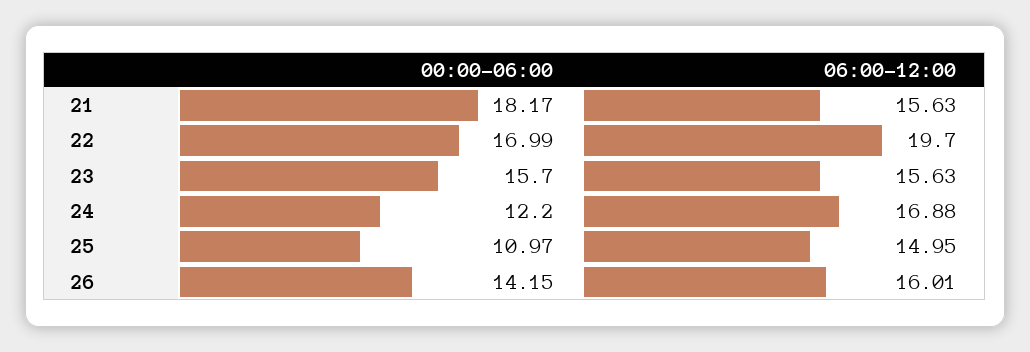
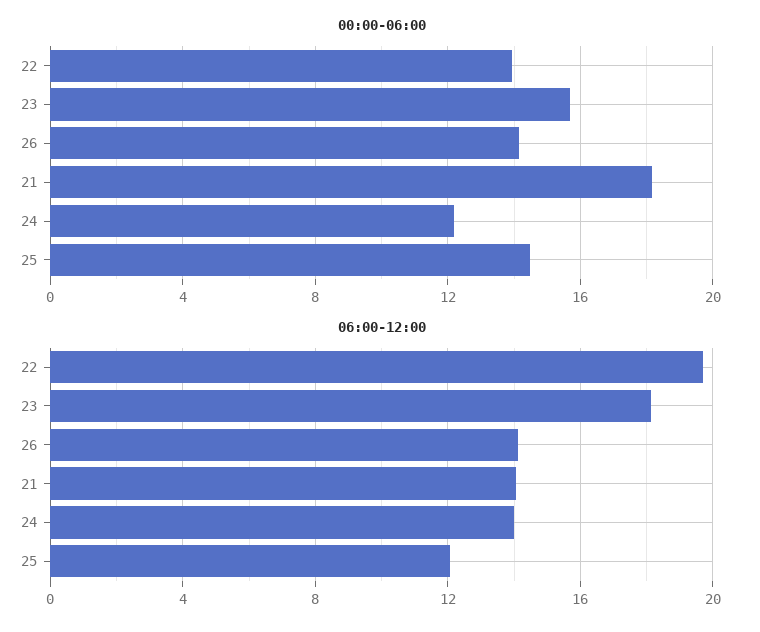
  {
    "00:00-06:00": {
      "21": 18.17,
-     "22": 16.99,
+     "22": 14,
      "23": 15.7,
      "24": 12.2,
-     "25": 10.97,
+     "25": 14.5,
      "26": 14.15
    },
    "06:00-12:00": {
-     "21": 15.63,
+     "21": 14,
      "22": 19.7,
-     "23": 15.63,
+     "23": 18,
-     "24": 16.88,
+     "24": 14,
-     "25": 14.95,
+     "25": 12,
-     "26": 16.01
+     "26": 14
    }
  }

